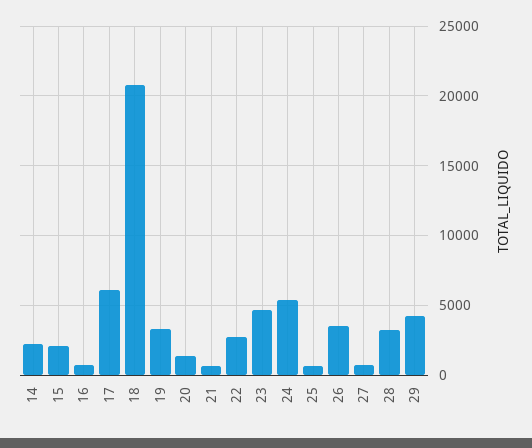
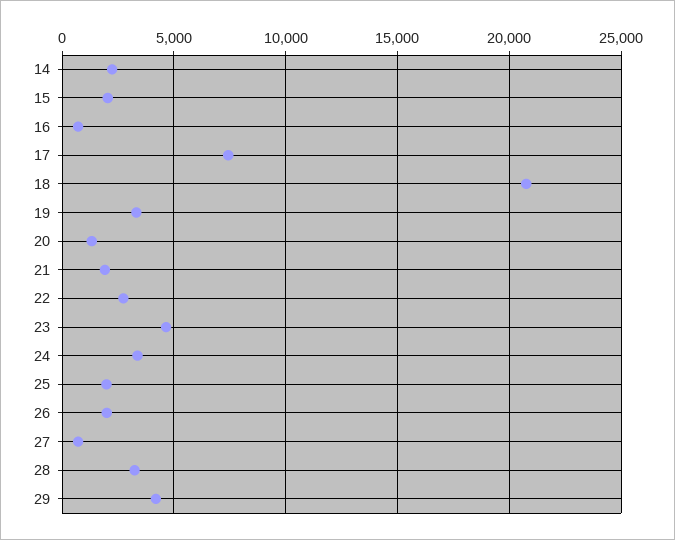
  {
    "14": 2000,
    "15": 2000,
    "16": 500,
-   "17": 6000,
+   "17": 7500,
    "18": 21000,
    "19": 3500,
    "20": 1500,
-   "21": 500,
+   "21": 2000,
    "22": 2500,
    "23": 4500,
-   "24": 5500,
+   "24": 3500,
-   "25": 500,
+   "25": 2000,
-   "26": 3500,
+   "26": 2000,
    "27": 500,
    "28": 3000,
    "29": 4000
  }

